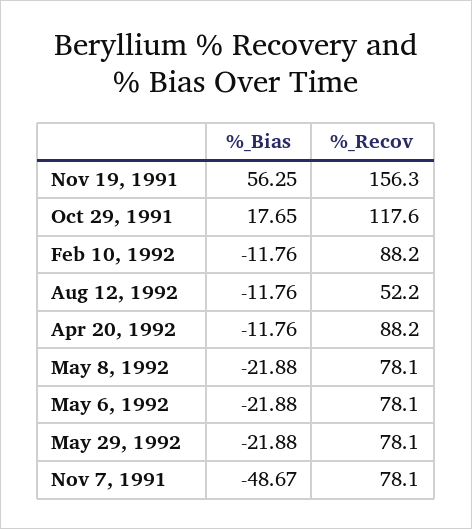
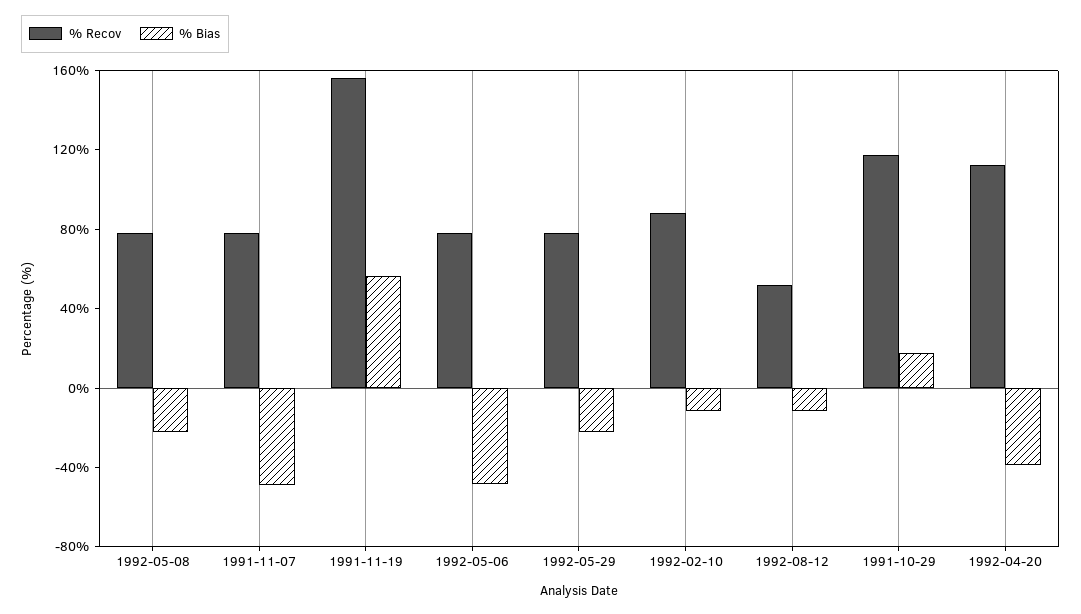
  {
    "%_Bias": {
      "Nov 19, 1991": 56.25,
      "Oct 29, 1991": 17.65,
      "Feb 10, 1992": -11.76,
      "Aug 12, 1992": -11.76,
-     "Apr 20, 1992": -11.76,
+     "Apr 20, 1992": -40,
      "May 8, 1992": -21.88,
-     "May 6, 1992": -21.88,
+     "May 6, 1992": -50,
      "May 29, 1992": -21.88,
      "Nov 7, 1991": -48.67
    },
    "%_Recov": {
      "Nov 19, 1991": 156.3,
      "Oct 29, 1991": 117.6,
      "Feb 10, 1992": 88.2,
      "Aug 12, 1992": 52.2,
-     "Apr 20, 1992": 88.2,
+     "Apr 20, 1992": 110,
      "May 8, 1992": 78.1,
      "May 6, 1992": 78.1,
      "May 29, 1992": 78.1,
      "Nov 7, 1991": 78.1
    }
  }

